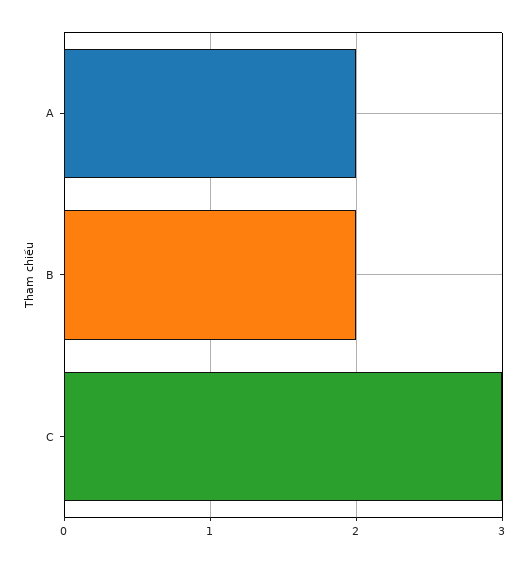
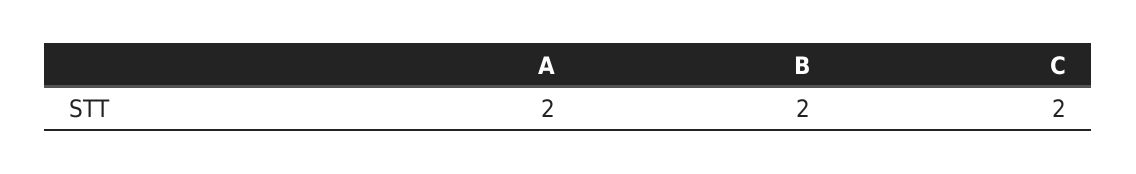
  {
    "A": 2,
    "B": 2,
-   "C": 3
+   "C": 2
  }

